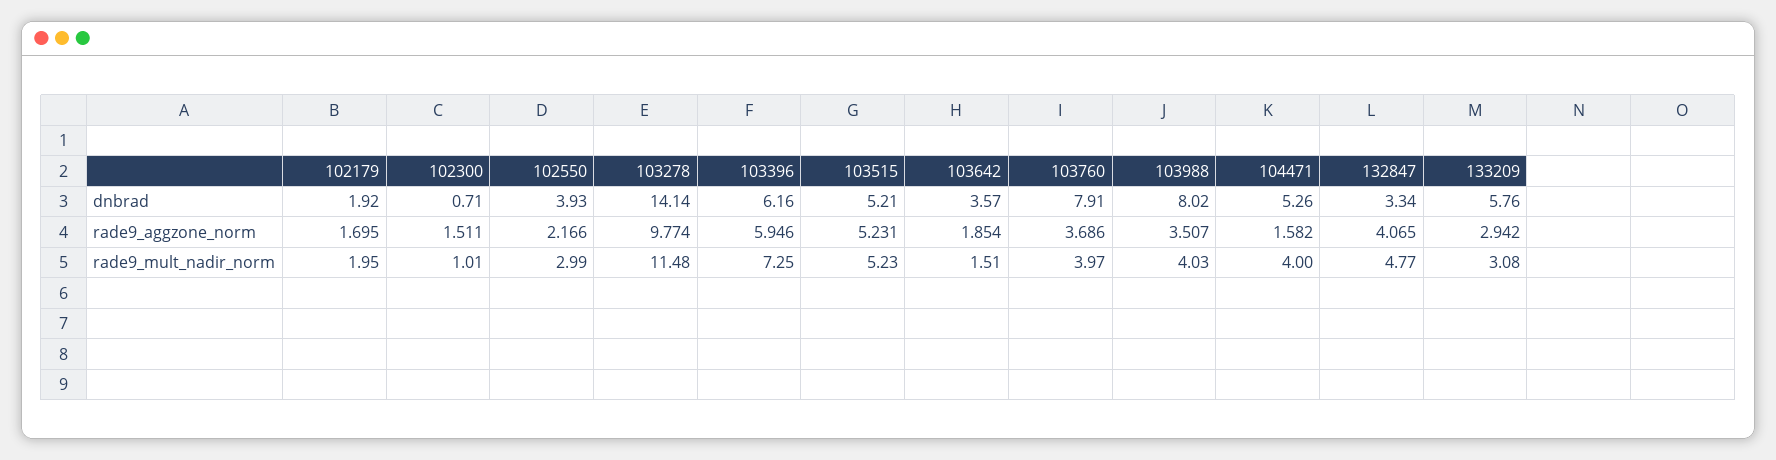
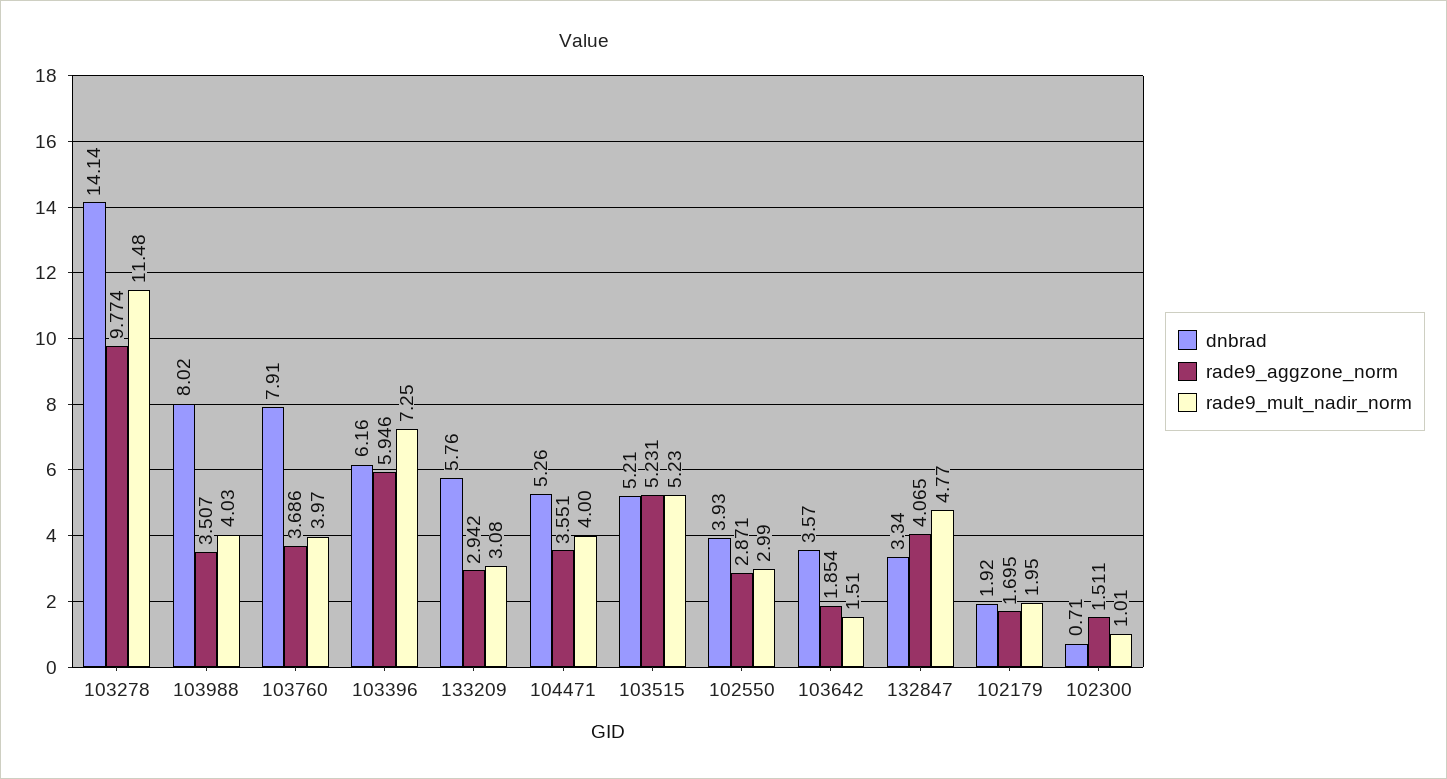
  {
    "dnbrad": {
      "102179": 1.92,
      "102300": 0.71,
      "102550": 3.93,
      "103278": 14.14,
      "103396": 6.16,
      "103515": 5.21,
      "103642": 3.57,
      "103760": 7.91,
      "103988": 8.02,
      "104471": 5.26,
      "132847": 3.34,
      "133209": 5.76
    },
    "rade9_aggzone_norm": {
      "102179": 1.695,
      "102300": 1.511,
-     "102550": 2.166,
+     "102550": 2.871,
      "103278": 9.774,
      "103396": 5.946,
      "103515": 5.231,
      "103642": 1.854,
      "103760": 3.686,
      "103988": 3.507,
-     "104471": 1.582,
+     "104471": 3.551,
      "132847": 4.065,
      "133209": 2.942
    },
    "rade9_mult_nadir_norm": {
      "102179": 1.95,
      "102300": 1.01,
      "102550": 2.99,
      "103278": 11.48,
      "103396": 7.25,
      "103515": 5.23,
      "103642": 1.51,
      "103760": 3.97,
      "103988": 4.03,
      "104471": 4,
      "132847": 4.77,
      "133209": 3.08
    }
  }

